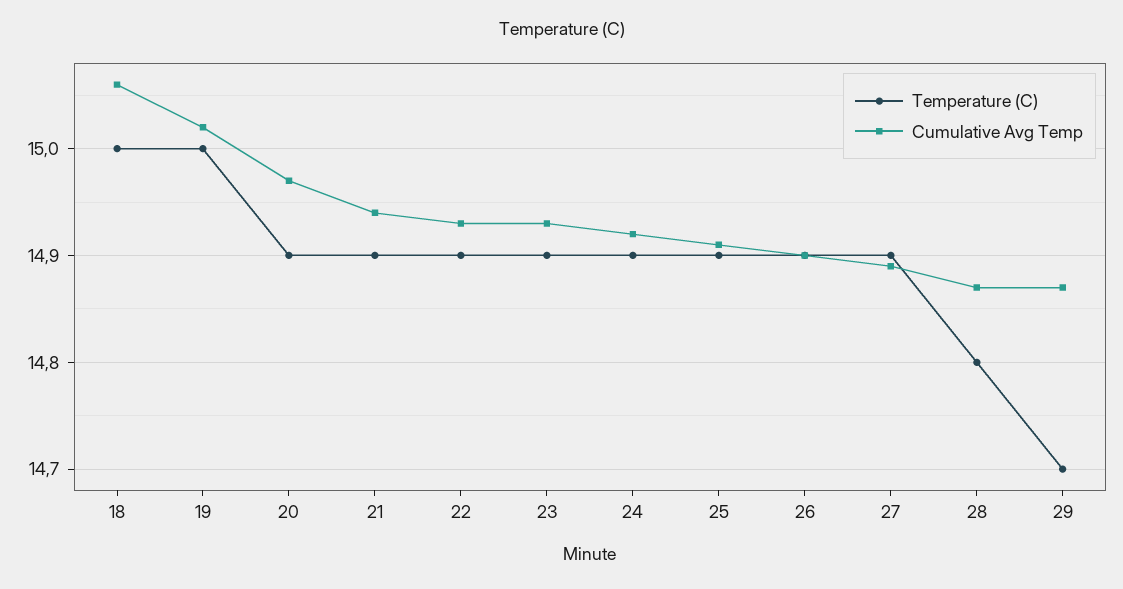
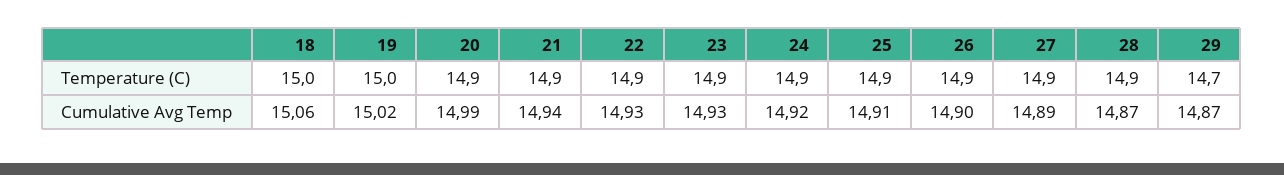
  {
    "Temperature (C)": {
      "18": 15,
      "19": 15,
      "20": 14.9,
      "21": 14.9,
      "22": 14.9,
      "23": 14.9,
      "24": 14.9,
      "25": 14.9,
      "26": 14.9,
      "27": 14.9,
-     "28": 14.8,
+     "28": 14.9,
      "29": 14.7
    },
    "Cumulative Avg Temp": {
      "18": 15.06,
      "19": 15.02,
-     "20": 14.97,
+     "20": 14.99,
      "21": 14.94,
      "22": 14.93,
      "23": 14.93,
      "24": 14.92,
      "25": 14.91,
      "26": 14.9,
      "27": 14.89,
      "28": 14.87,
      "29": 14.87
    }
  }

